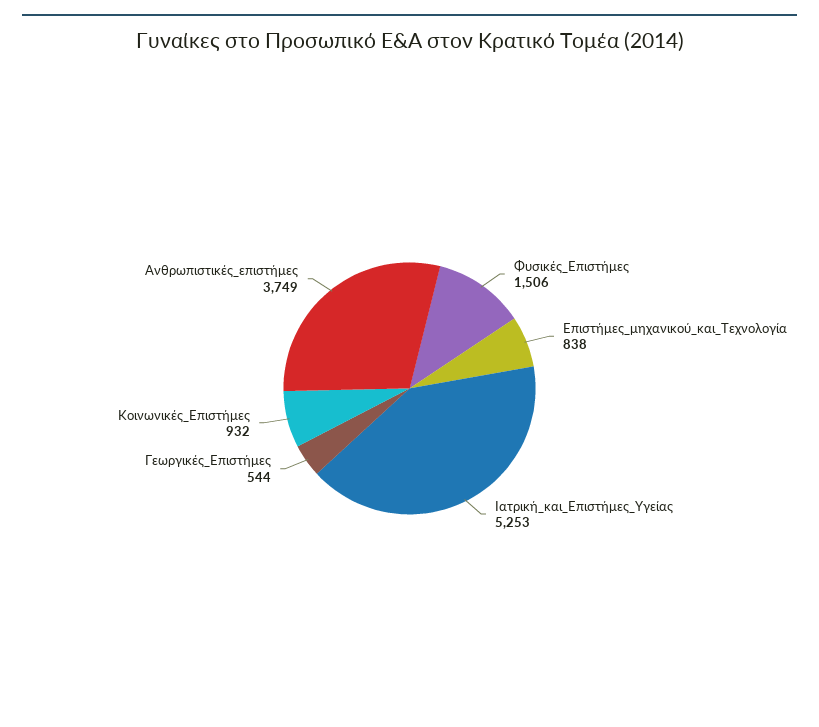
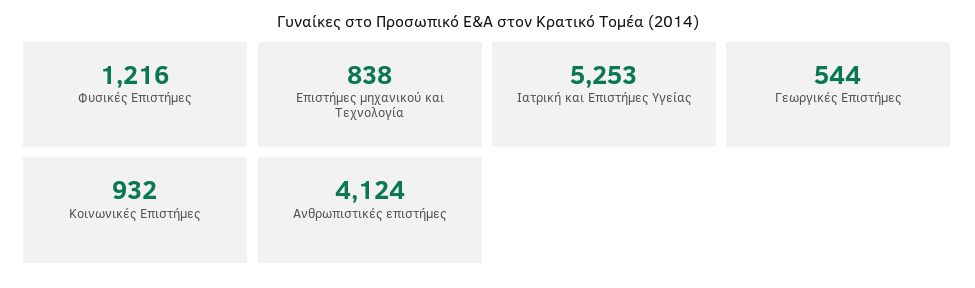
  {
-   "Φυσικές_Επιστήμες": 1506,
+   "Φυσικές_Επιστήμες": 1216,
    "Επιστήμες_μηχανικού_και_Τεχνολογία": 838,
    "Ιατρική_και_Επιστήμες_Υγείας": 5253,
    "Γεωργικές_Επιστήμες": 544,
    "Κοινωνικές_Επιστήμες": 932,
-   "Ανθρωπιστικές_επιστήμες": 3749
+   "Ανθρωπιστικές_επιστήμες": 4124
  }

